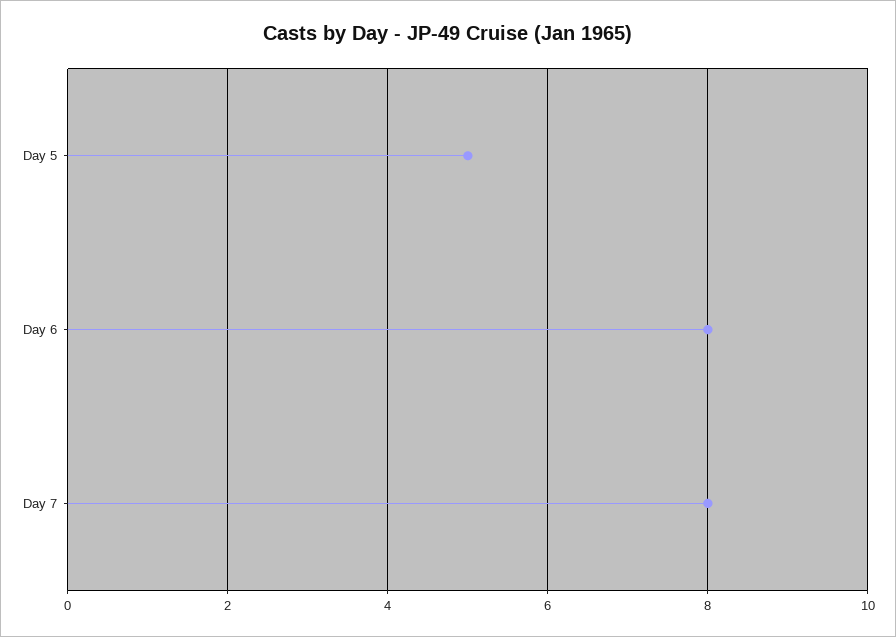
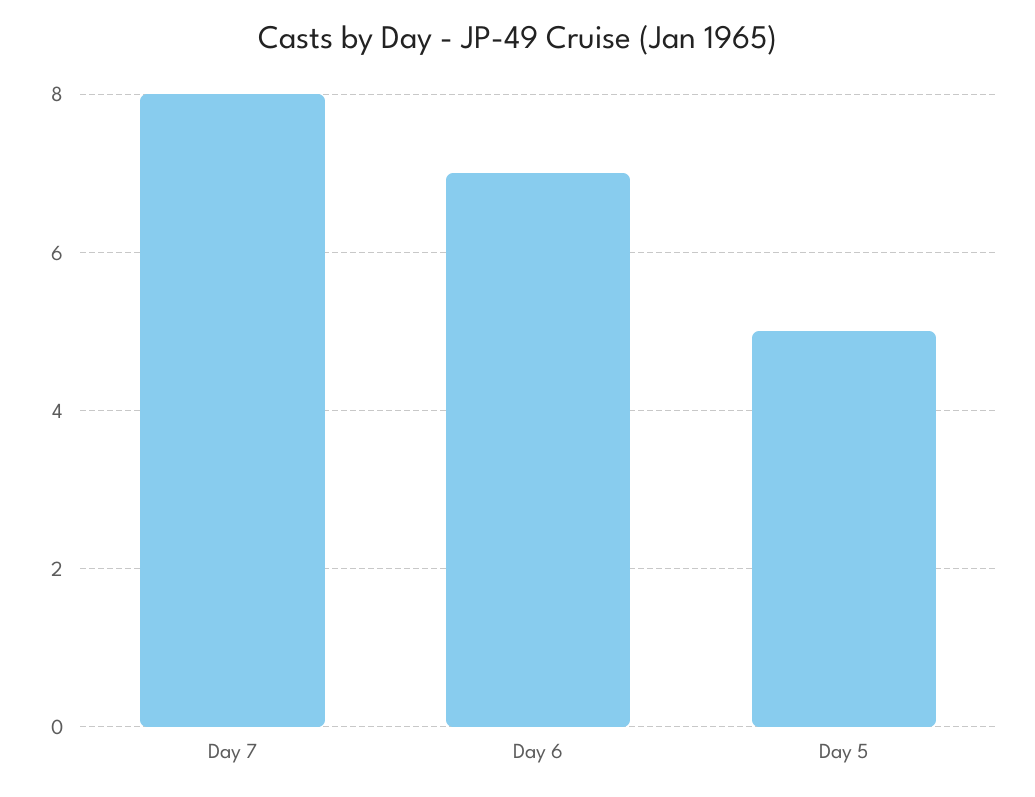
  {
    "Day 5": 5,
-   "Day 6": 8,
+   "Day 6": 7,
    "Day 7": 8
  }

